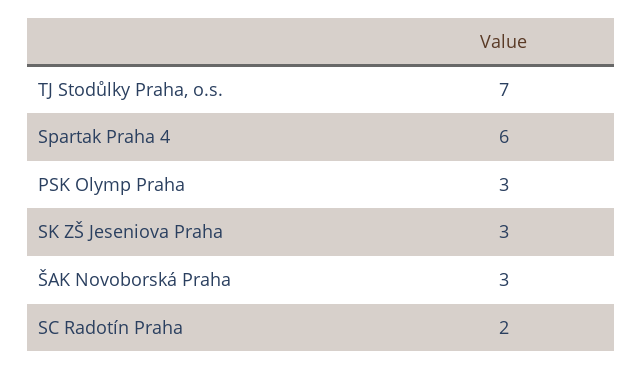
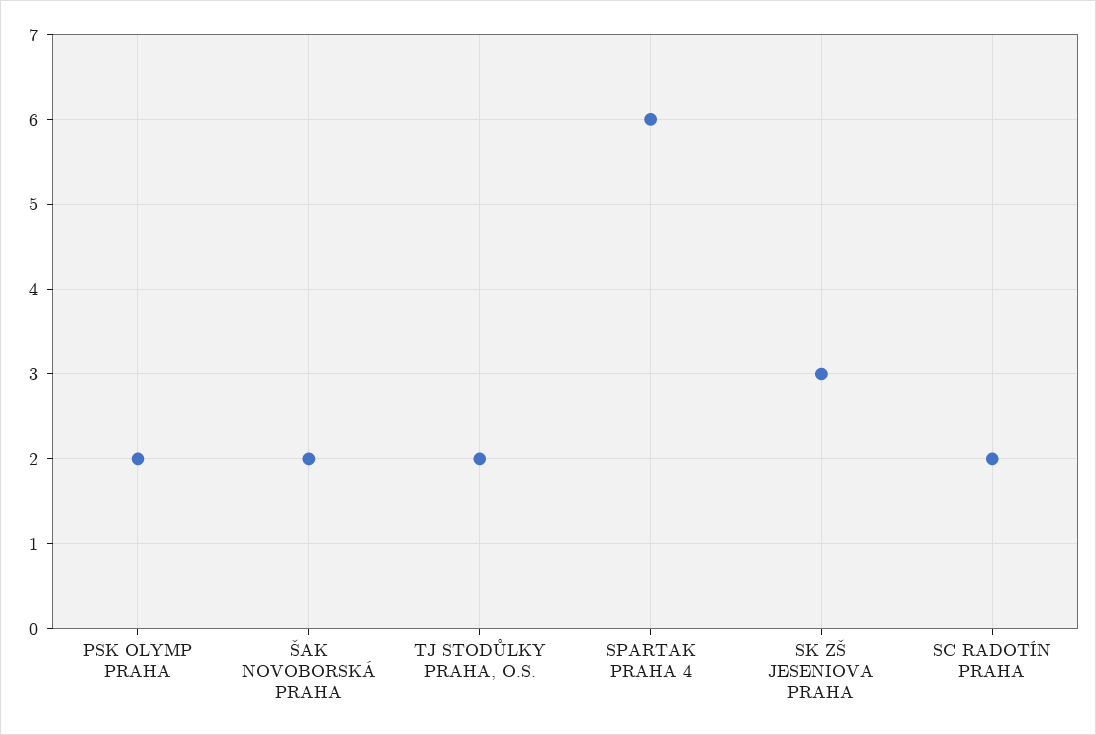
  {
-   "TJ Stodůlky Praha, o.s.": 7,
+   "TJ Stodůlky Praha, o.s.": 2,
    "Spartak Praha 4": 6,
-   "PSK Olymp Praha": 3,
+   "PSK Olymp Praha": 2,
    "SK ZŠ Jeseniova Praha": 3,
-   "ŠAK Novoborská Praha": 3,
+   "ŠAK Novoborská Praha": 2,
    "SC Radotín Praha": 2
  }

